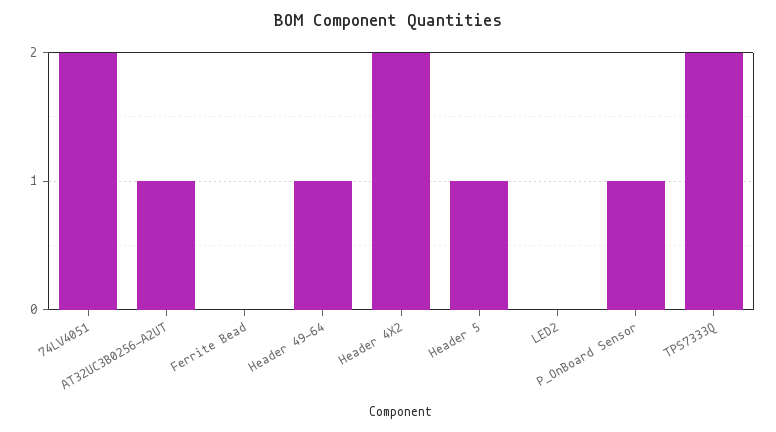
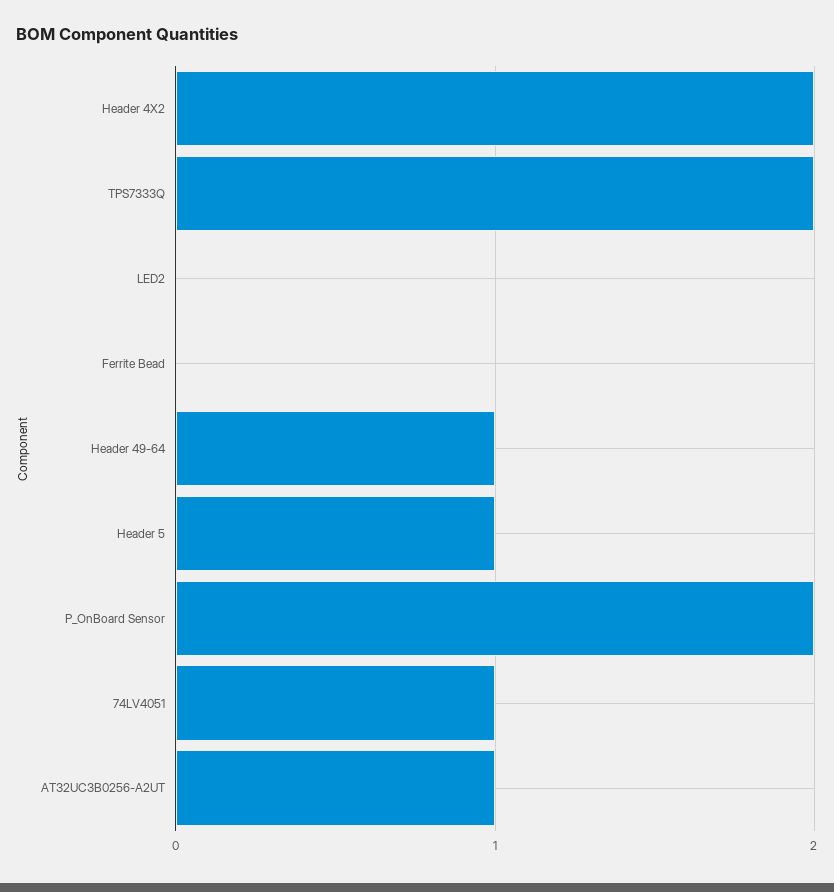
  {
-   "74LV4051": 2,
+   "74LV4051": 1,
    "AT32UC3B0256-A2UT": 1,
    "Ferrite Bead": 0,
    "Header 49-64": 1,
    "Header 4X2": 2,
    "Header 5": 1,
    "LED2": 0,
-   "P_OnBoard Sensor": 1,
+   "P_OnBoard Sensor": 2,
    "TPS7333Q": 2
  }

